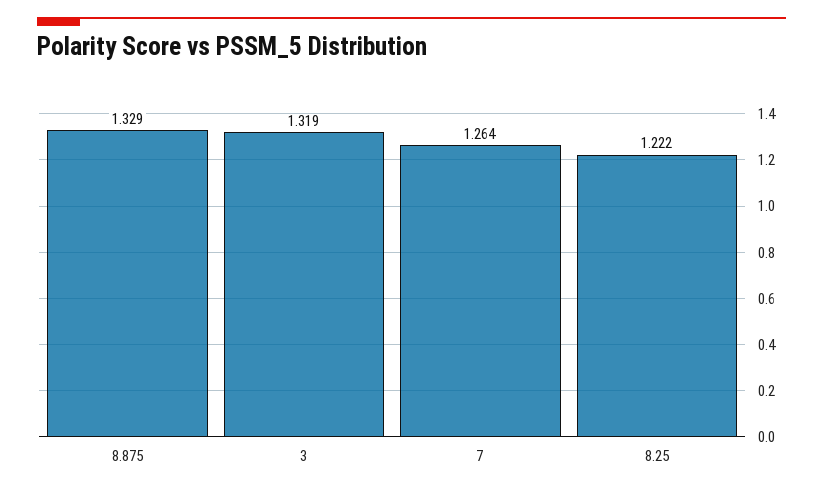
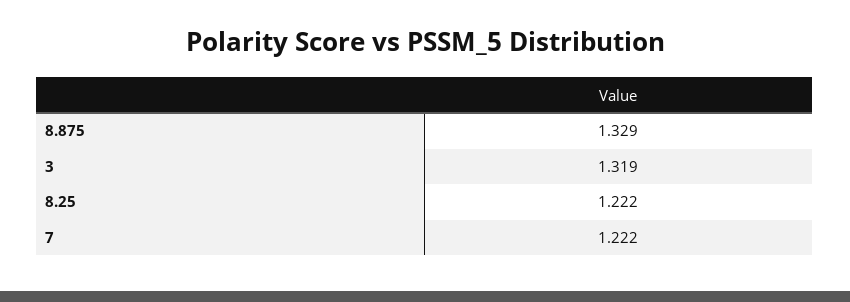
  {
    "8.875": 1.329,
    "3": 1.319,
-   "7": 1.264,
+   "7": 1.222,
    "8.25": 1.222
  }

